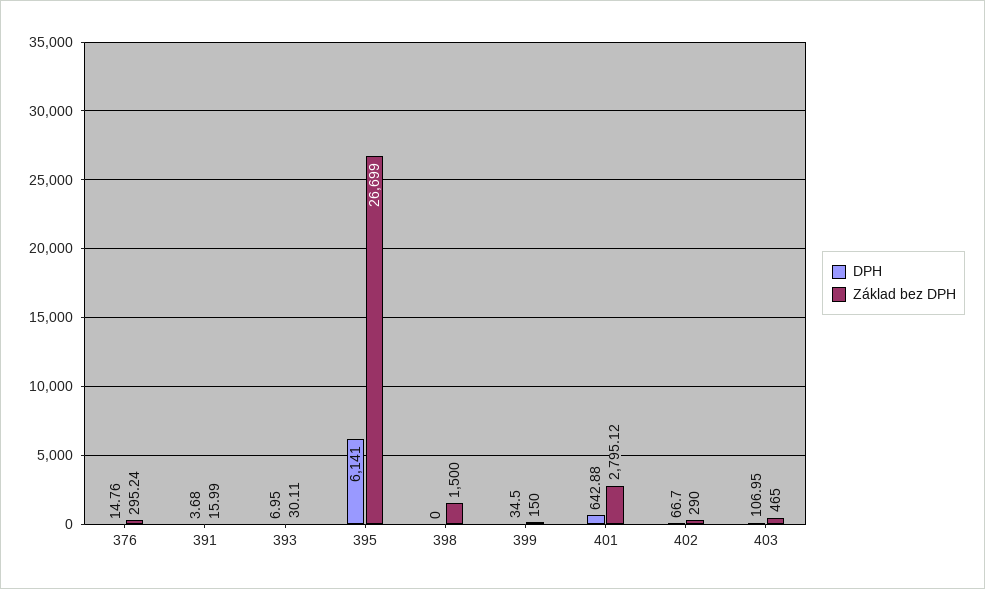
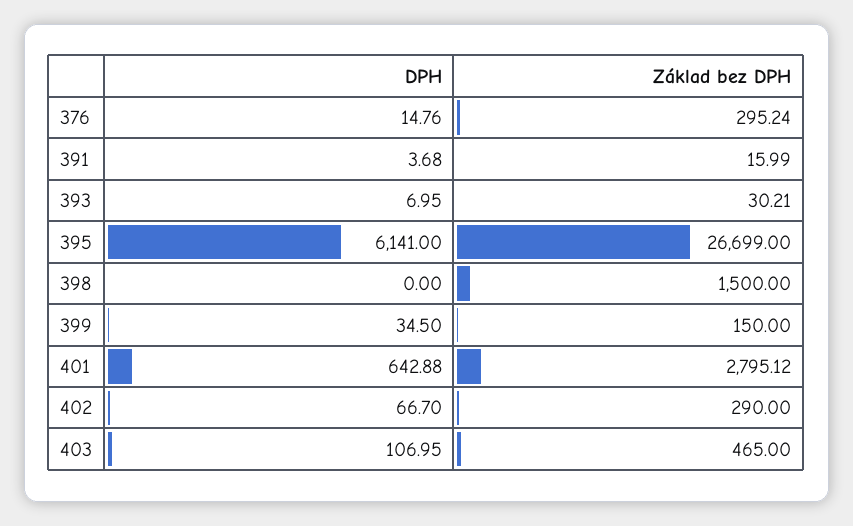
  {
    "DPH": {
      "376": 14.76,
      "391": 3.68,
      "393": 6.95,
      "395": 6141,
      "398": 0,
      "399": 34.5,
      "401": 642.88,
      "402": 66.7,
      "403": 106.95
    },
    "Základ bez DPH": {
      "376": 295.24,
      "391": 15.99,
-     "393": 30.11,
+     "393": 30.21,
      "395": 26699,
      "398": 1500,
      "399": 150,
      "401": 2795.12,
      "402": 290,
      "403": 465
    }
  }

